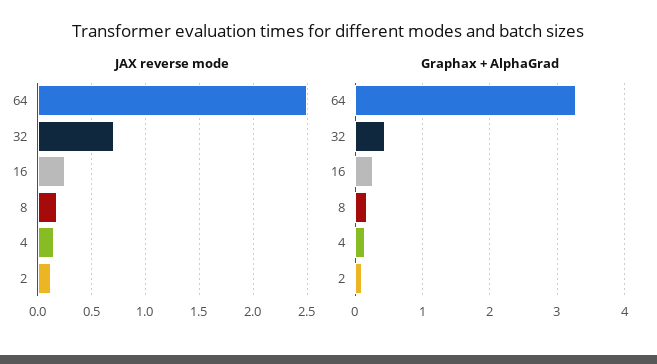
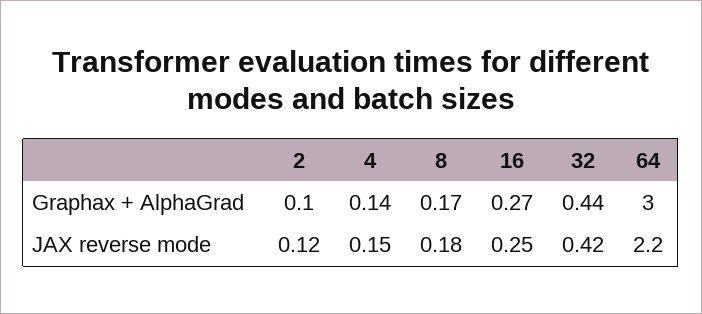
  {
    "JAX reverse mode": {
-     "64": 2.5,
+     "64": 2.2,
-     "32": 0.7,
+     "32": 0.42,
      "16": 0.25,
      "8": 0.18,
      "4": 0.15,
      "2": 0.12
    },
    "Graphax + AlphaGrad": {
-     "64": 3.3,
+     "64": 3,
      "32": 0.44,
      "16": 0.27,
      "8": 0.17,
      "4": 0.14,
      "2": 0.1
    }
  }

